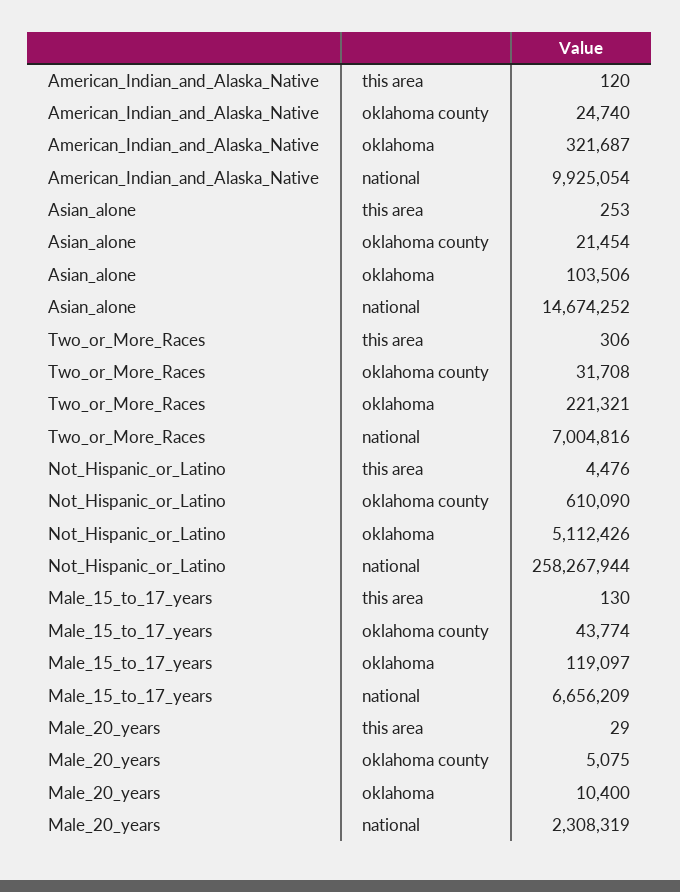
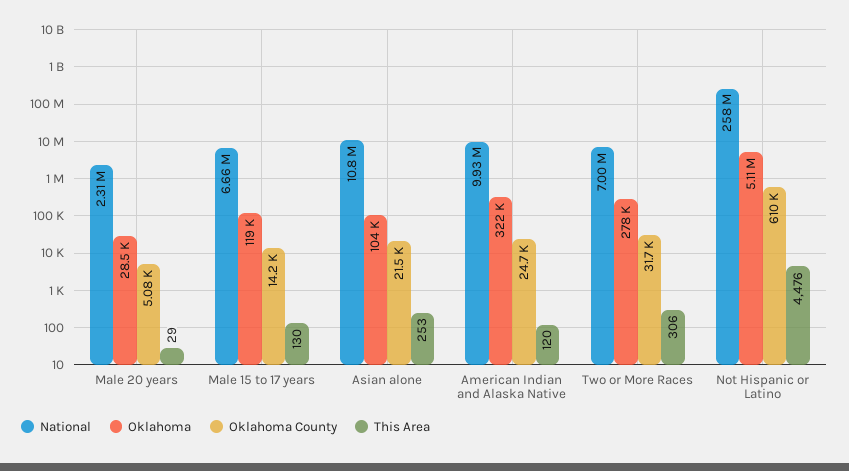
  {
    "this area": {
      "American_Indian_and_Alaska_Native": 120,
      "Asian_alone": 253,
      "Two_or_More_Races": 306,
      "Not_Hispanic_or_Latino": 4476,
      "Male_15_to_17_years": 130,
      "Male_20_years": 29
    },
    "oklahoma county": {
      "American_Indian_and_Alaska_Native": 24740,
      "Asian_alone": 21454,
      "Two_or_More_Races": 31708,
      "Not_Hispanic_or_Latino": 610090,
-     "Male_15_to_17_years": 43774,
+     "Male_15_to_17_years": 14200,
      "Male_20_years": 5075
    },
    "oklahoma": {
      "American_Indian_and_Alaska_Native": 321687,
      "Asian_alone": 103506,
-     "Two_or_More_Races": 221321,
+     "Two_or_More_Races": 278000,
      "Not_Hispanic_or_Latino": 5112426,
      "Male_15_to_17_years": 119097,
-     "Male_20_years": 10400
+     "Male_20_years": 28500
    },
    "national": {
      "American_Indian_and_Alaska_Native": 9925054,
-     "Asian_alone": 14674252,
+     "Asian_alone": 10800000,
      "Two_or_More_Races": 7004816,
      "Not_Hispanic_or_Latino": 258267944,
      "Male_15_to_17_years": 6656209,
      "Male_20_years": 2308319
    }
  }

